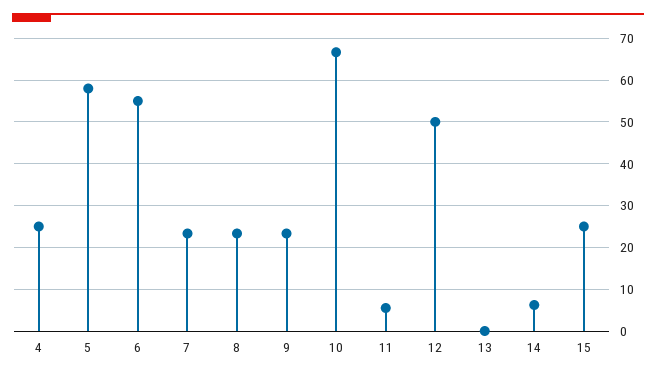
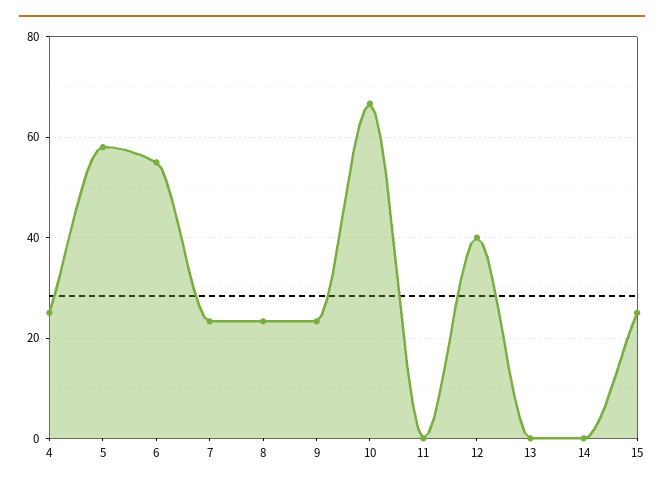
  {
    "4": 26,
    "5": 58,
    "6": 56,
    "7": 24,
    "8": 24,
    "9": 24,
    "10": 66,
-   "11": 6,
+   "11": 0,
-   "12": 50,
+   "12": 40,
    "13": 0,
-   "14": 6,
+   "14": 0,
    "15": 26
  }

